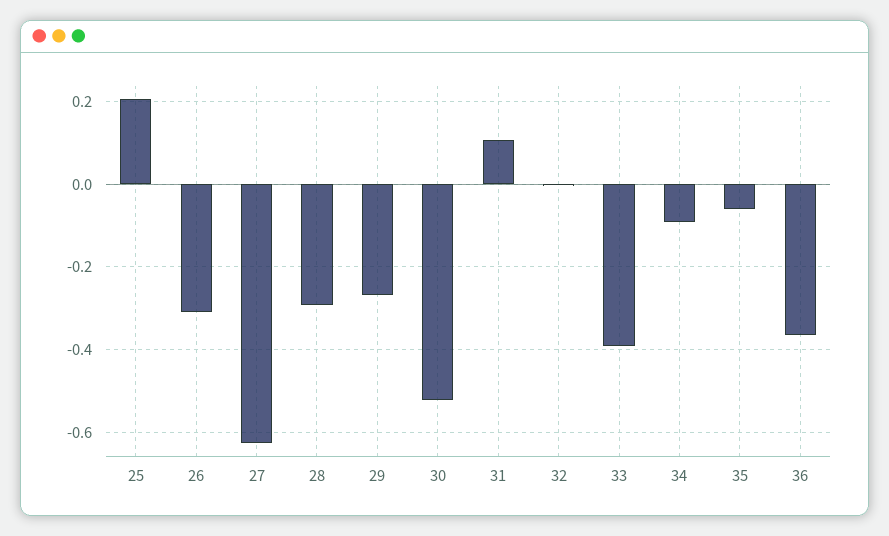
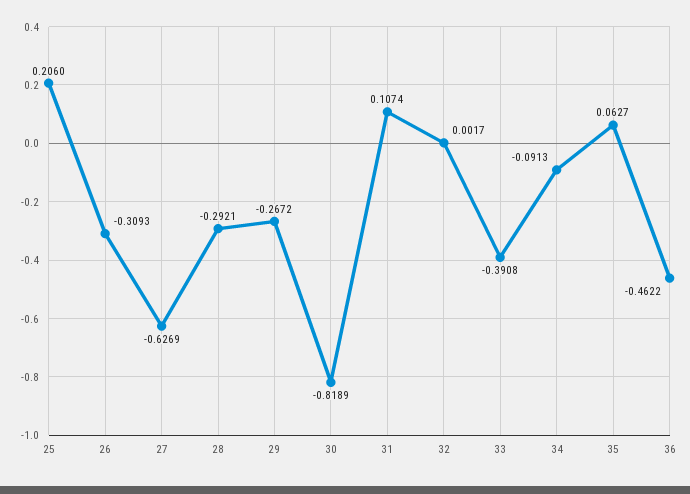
  {
    "25": 0.206,
    "26": -0.3093,
    "27": -0.6269,
    "28": -0.2921,
    "29": -0.2672,
-   "30": -0.52,
+   "30": -0.8189,
    "31": 0.1074,
    "32": 0.0017,
    "33": -0.3908,
    "34": -0.0913,
-   "35": -0.06,
+   "35": 0.0627,
-   "36": -0.36
+   "36": -0.4622
  }

